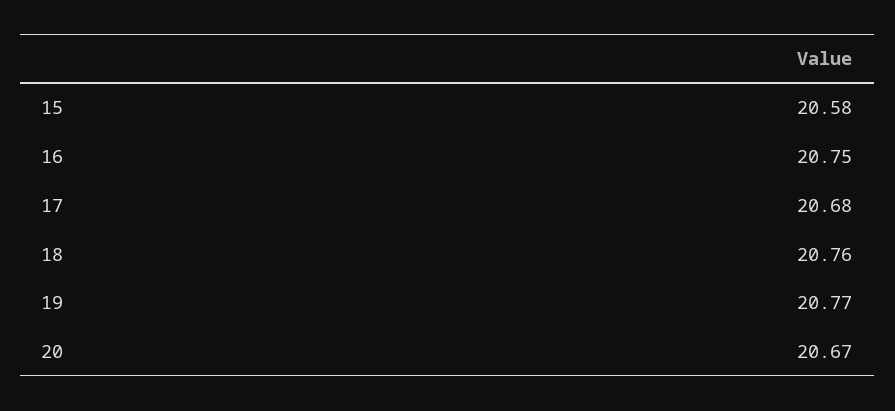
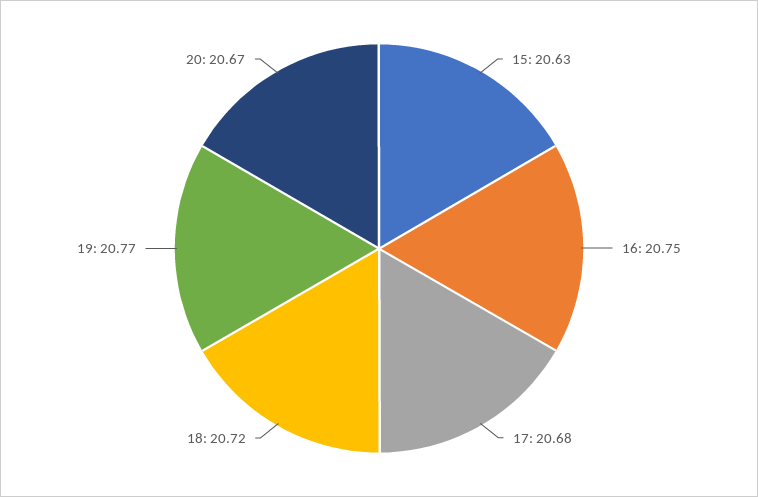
  {
-   "15": 20.58,
+   "15": 20.63,
    "16": 20.75,
    "17": 20.68,
-   "18": 20.76,
+   "18": 20.72,
    "19": 20.77,
    "20": 20.67
  }

